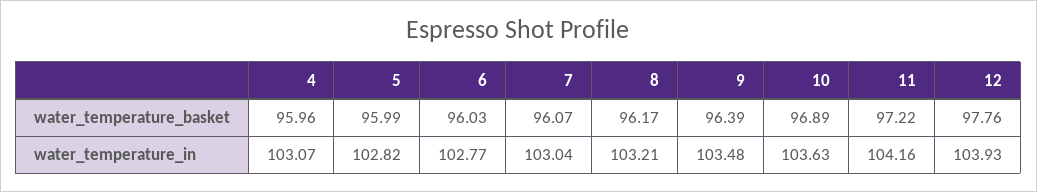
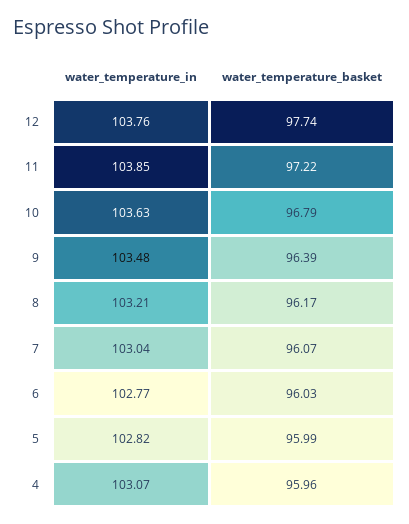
  {
    "4": {
      "water_temperature_basket": 95.96,
      "water_temperature_in": 103.07
    },
    "5": {
      "water_temperature_basket": 95.99,
      "water_temperature_in": 102.82
    },
    "6": {
      "water_temperature_basket": 96.03,
      "water_temperature_in": 102.77
    },
    "7": {
      "water_temperature_basket": 96.07,
      "water_temperature_in": 103.04
    },
    "8": {
      "water_temperature_basket": 96.17,
      "water_temperature_in": 103.21
    },
    "9": {
      "water_temperature_basket": 96.39,
      "water_temperature_in": 103.48
    },
    "10": {
-     "water_temperature_basket": 96.89,
+     "water_temperature_basket": 96.79,
      "water_temperature_in": 103.63
    },
    "11": {
      "water_temperature_basket": 97.22,
-     "water_temperature_in": 104.16
+     "water_temperature_in": 103.85
    },
    "12": {
-     "water_temperature_basket": 97.76,
+     "water_temperature_basket": 97.74,
-     "water_temperature_in": 103.93
+     "water_temperature_in": 103.76
    }
  }

